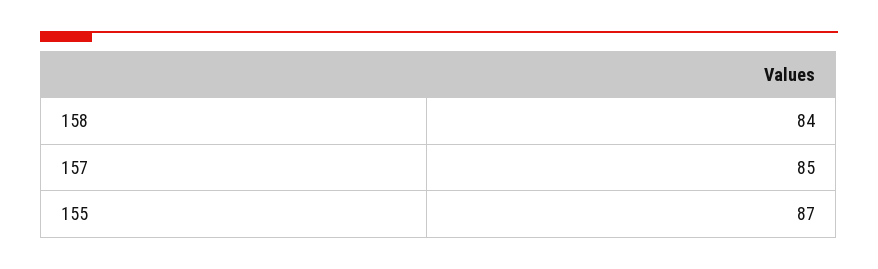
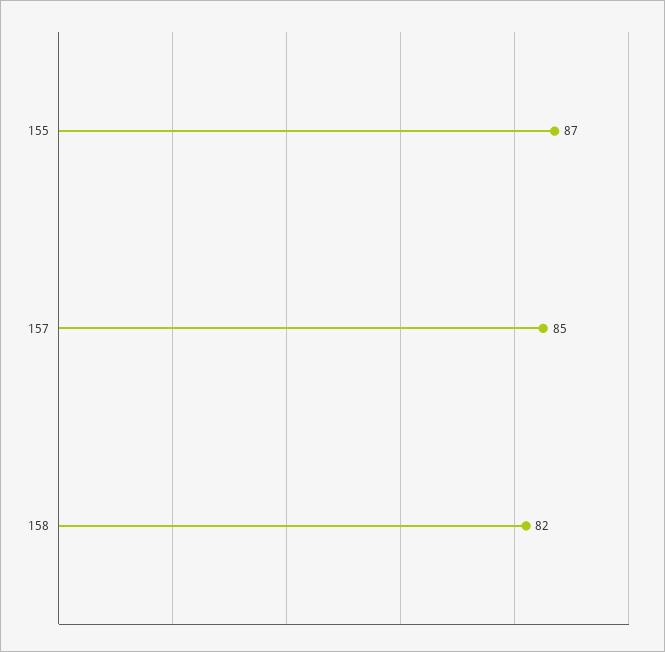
  {
-   "158": 84,
+   "158": 82,
    "157": 85,
    "155": 87
  }

